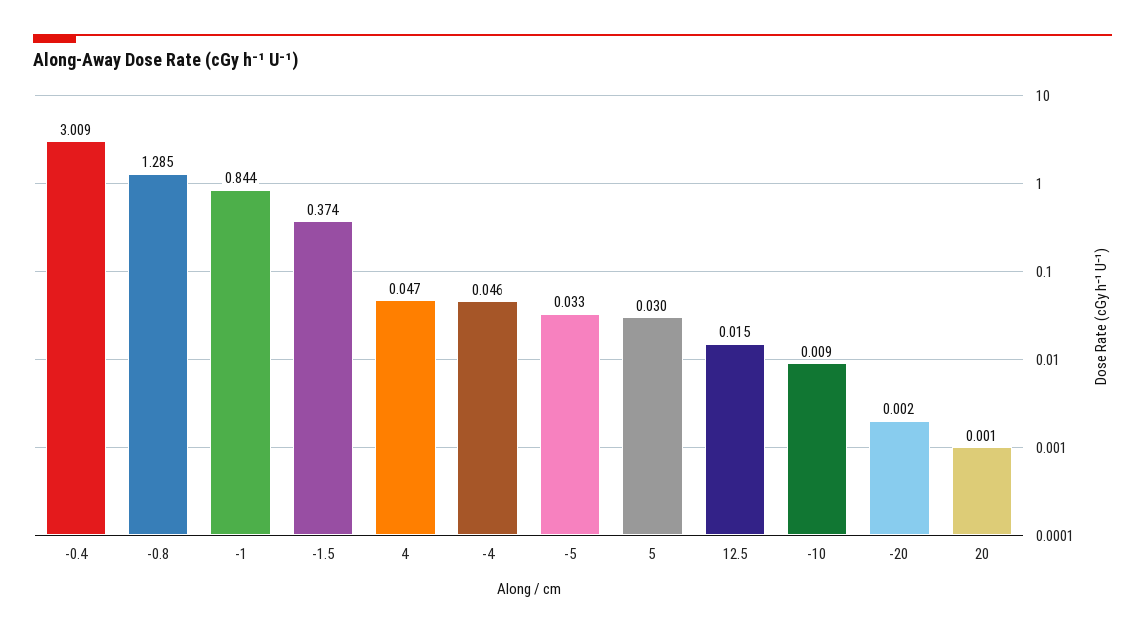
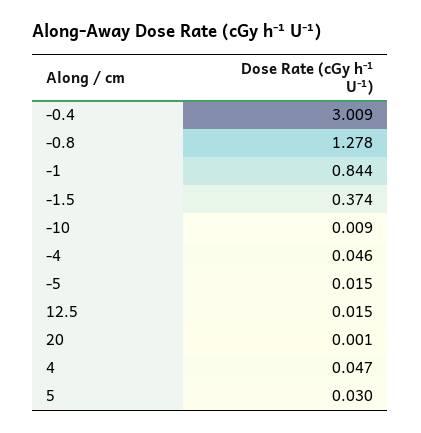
  {
    "-0.4": 3.009,
-   "-0.8": 1.285,
+   "-0.8": 1.278,
    "-1": 0.844,
    "-1.5": 0.374,
    "4": 0.047,
    "-4": 0.046,
-   "-5": 0.033,
+   "-5": 0.015,
    "5": 0.03,
    "12.5": 0.015,
    "-10": 0.009,
-   "-20": 0.002,
    "20": 0.001
  }

